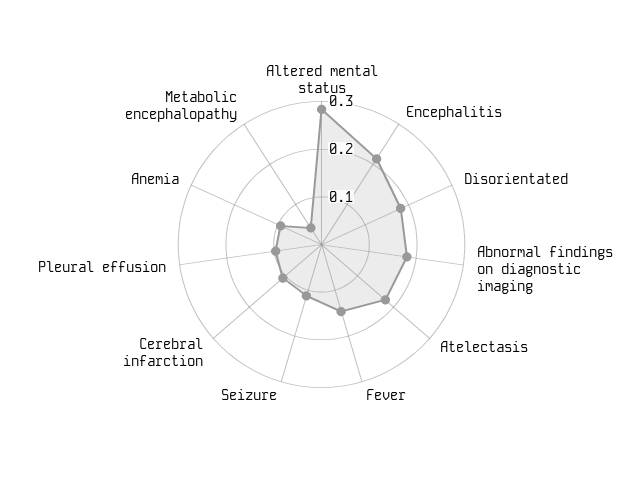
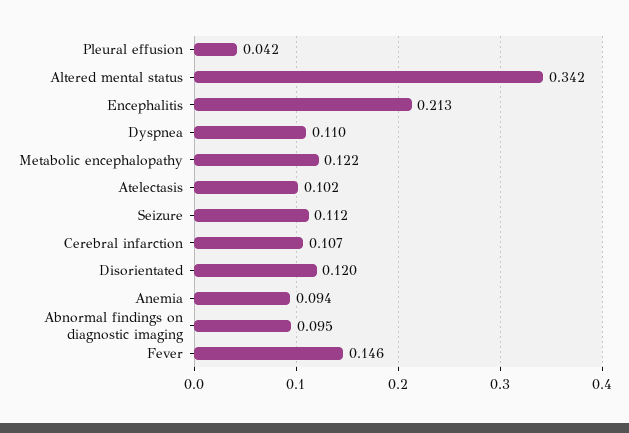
  {
-   "Altered mental status": 0.28,
+   "Altered mental status": 0.342,
    "Encephalitis": 0.213,
-   "Disorientated": 0.18,
+   "Disorientated": 0.12,
-   "Abnormal findings on diagnostic imaging": 0.18,
+   "Abnormal findings on diagnostic imaging": 0.095,
-   "Atelectasis": 0.18,
+   "Atelectasis": 0.102,
    "Fever": 0.146,
    "Seizure": 0.112,
    "Cerebral infarction": 0.107,
-   "Pleural effusion": 0.1,
+   "Pleural effusion": 0.042,
    "Anemia": 0.094,
-   "Metabolic encephalopathy": 0.04
+   "Metabolic encephalopathy": 0.122,
+   "Dyspnea": 0.11
  }

